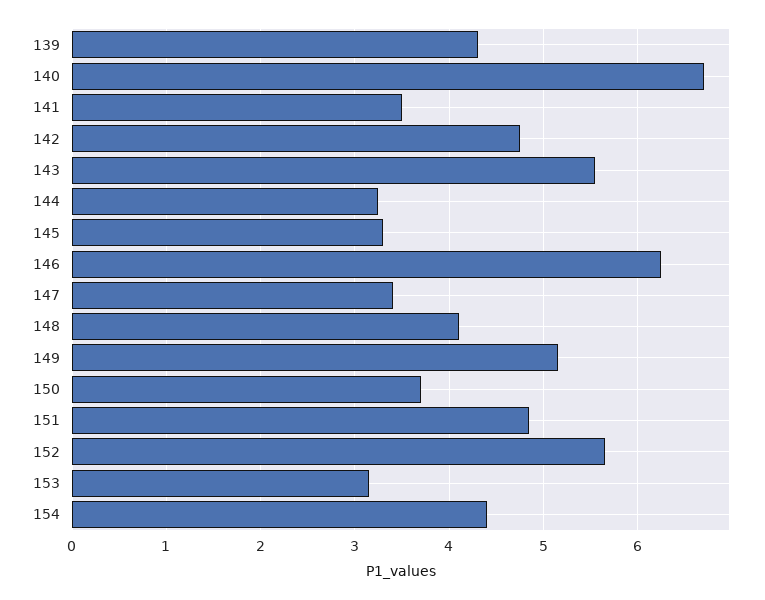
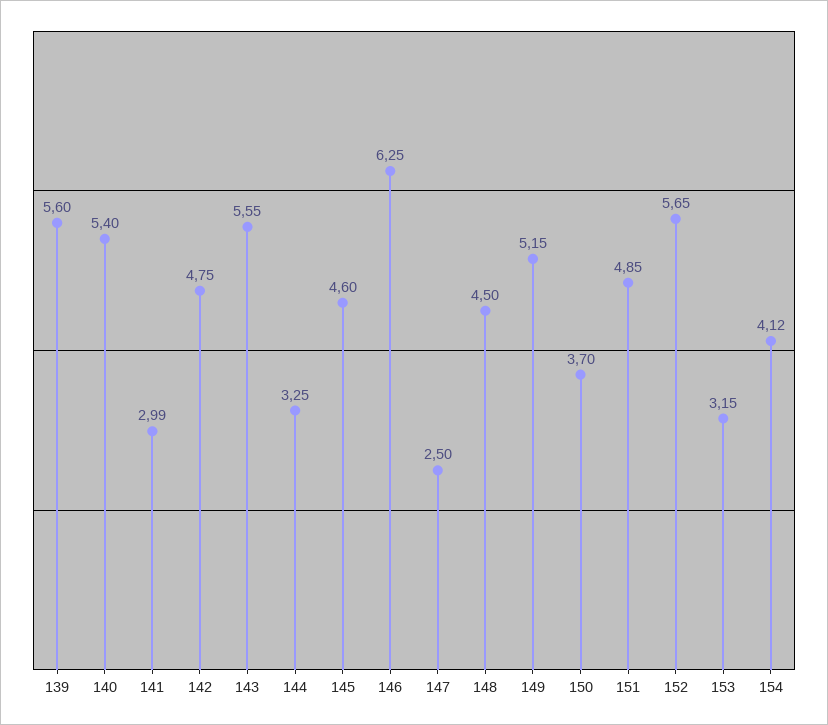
  {
-   "139": 4.3,
+   "139": 5.6,
-   "140": 6.7,
+   "140": 5.4,
-   "141": 3.5,
+   "141": 2.99,
    "142": 4.75,
    "143": 5.55,
    "144": 3.25,
-   "145": 3.3,
+   "145": 4.6,
    "146": 6.25,
-   "147": 3.4,
+   "147": 2.5,
-   "148": 4.1,
+   "148": 4.5,
    "149": 5.15,
    "150": 3.7,
    "151": 4.85,
    "152": 5.65,
    "153": 3.15,
-   "154": 4.4
+   "154": 4.12
  }

